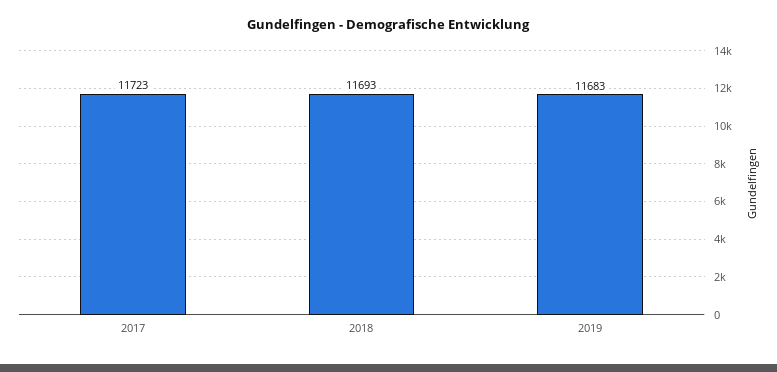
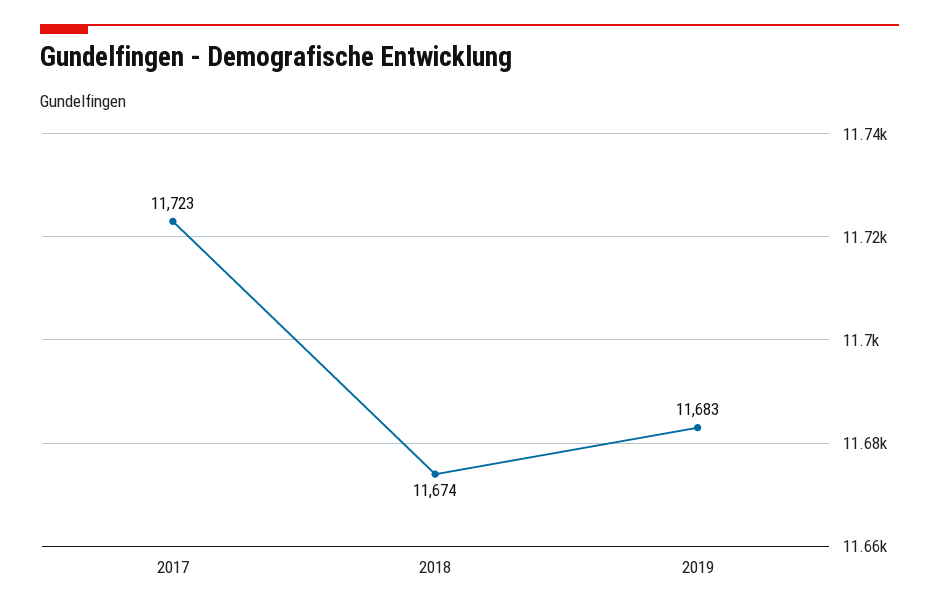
  {
    "2017": 11723,
-   "2018": 11693,
+   "2018": 11674,
    "2019": 11683
  }

